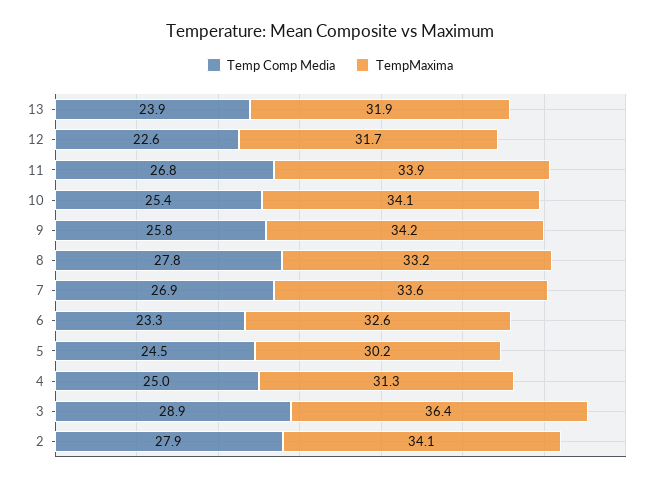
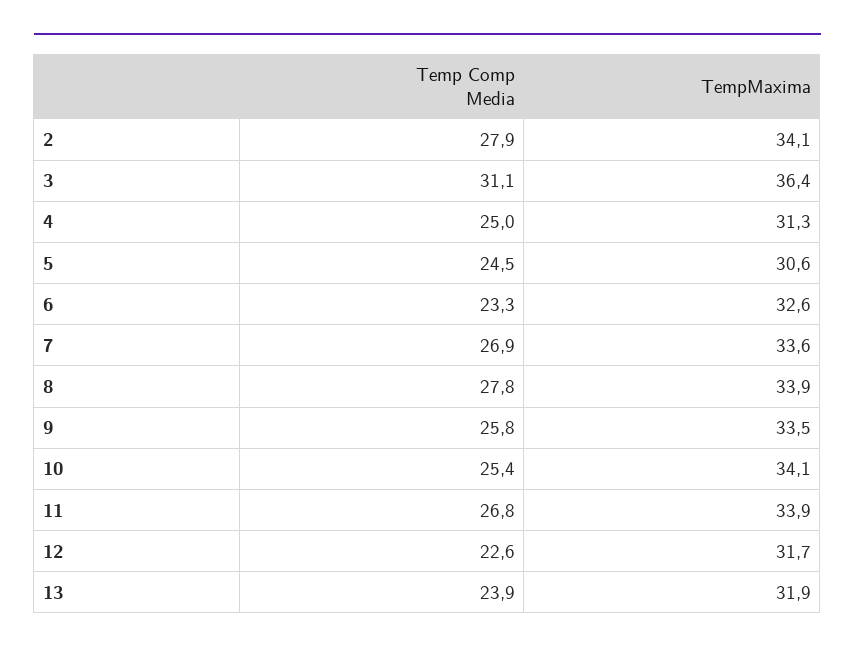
  {
    "Temp Comp Media": {
      "13": 23.9,
      "12": 22.6,
      "11": 26.8,
      "10": 25.4,
      "9": 25.8,
      "8": 27.8,
      "7": 26.9,
      "6": 23.3,
      "5": 24.5,
      "4": 25,
-     "3": 28.9,
+     "3": 31.1,
      "2": 27.9
    },
    "TempMaxima": {
      "13": 31.9,
      "12": 31.7,
      "11": 33.9,
      "10": 34.1,
-     "9": 34.2,
+     "9": 33.5,
-     "8": 33.2,
+     "8": 33.9,
      "7": 33.6,
      "6": 32.6,
-     "5": 30.2,
+     "5": 30.6,
      "4": 31.3,
      "3": 36.4,
      "2": 34.1
    }
  }

